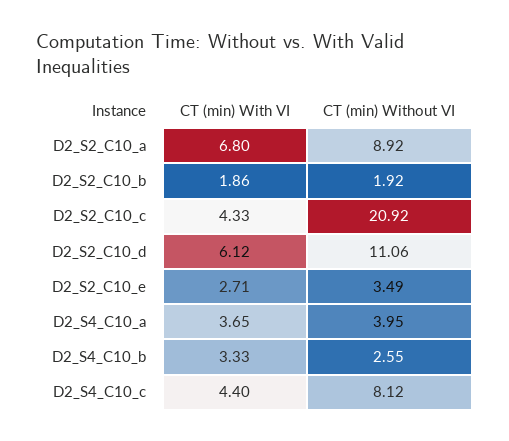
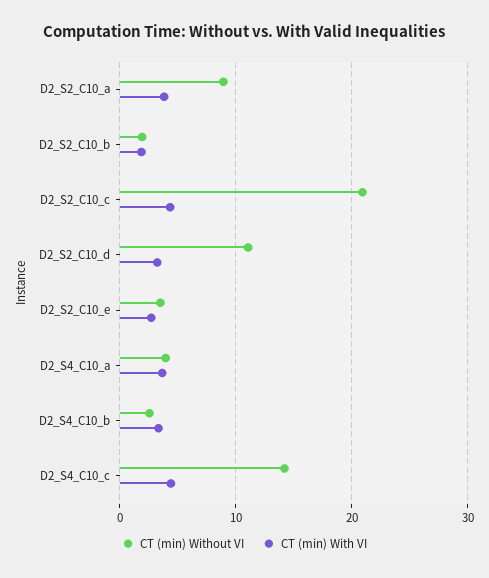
  {
    "CT (min) With VI": {
-     "D2_S2_C10_a": 6.8,
+     "D2_S2_C10_a": 4,
      "D2_S2_C10_b": 1.86,
      "D2_S2_C10_c": 4.33,
-     "D2_S2_C10_d": 6.12,
+     "D2_S2_C10_d": 3,
      "D2_S2_C10_e": 2.71,
      "D2_S4_C10_a": 3.65,
      "D2_S4_C10_b": 3.33,
      "D2_S4_C10_c": 4.4
    },
    "CT (min) Without VI": {
      "D2_S2_C10_a": 8.92,
      "D2_S2_C10_b": 1.92,
      "D2_S2_C10_c": 20.92,
      "D2_S2_C10_d": 11.06,
      "D2_S2_C10_e": 3.49,
      "D2_S4_C10_a": 3.95,
      "D2_S4_C10_b": 2.55,
-     "D2_S4_C10_c": 8.12
+     "D2_S4_C10_c": 14
    }
  }

